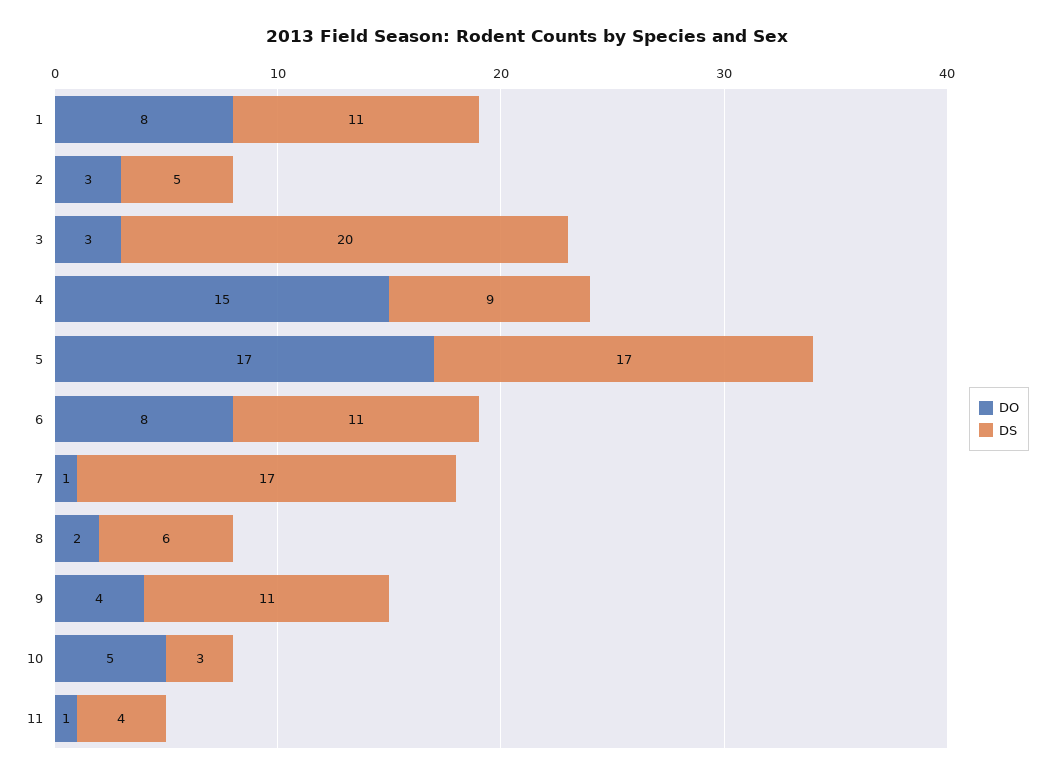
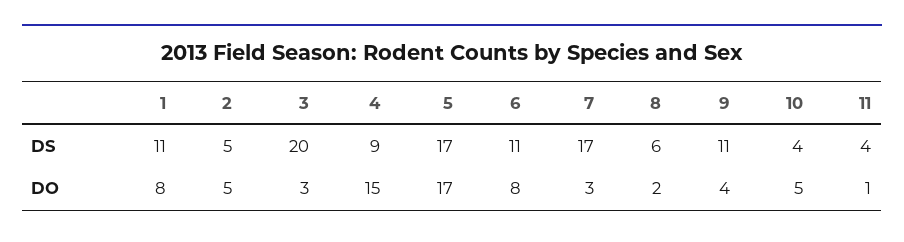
  {
    "DO": {
      "1": 8,
-     "2": 3,
+     "2": 5,
      "3": 3,
      "4": 15,
      "5": 17,
      "6": 8,
-     "7": 1,
+     "7": 3,
      "8": 2,
      "9": 4,
      "10": 5,
      "11": 1
    },
    "DS": {
      "1": 11,
      "2": 5,
      "3": 20,
      "4": 9,
      "5": 17,
      "6": 11,
      "7": 17,
      "8": 6,
      "9": 11,
-     "10": 3,
+     "10": 4,
      "11": 4
    }
  }

